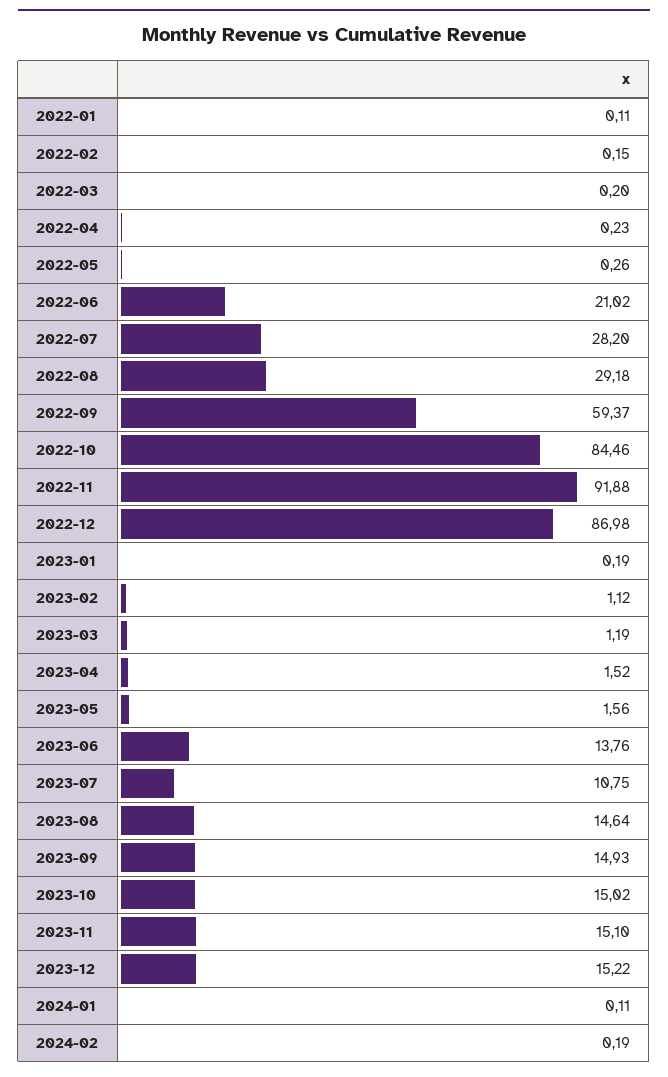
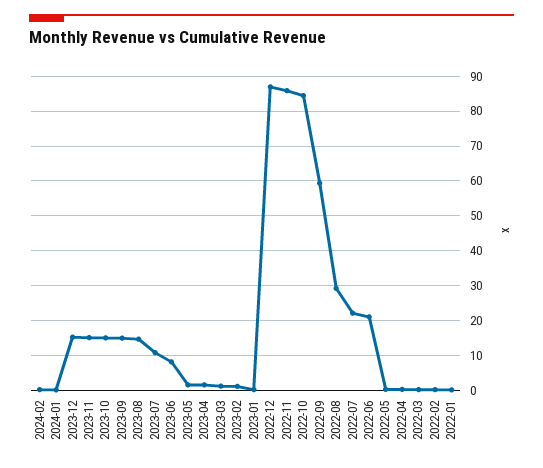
  {
    "2022-01": 0.11,
    "2022-02": 0.15,
    "2022-03": 0.2,
    "2022-04": 0.23,
    "2022-05": 0.26,
    "2022-06": 21.02,
-   "2022-07": 28.2,
+   "2022-07": 22,
    "2022-08": 29.18,
    "2022-09": 59.37,
    "2022-10": 84.46,
-   "2022-11": 91.88,
+   "2022-11": 86,
    "2022-12": 86.98,
    "2023-01": 0.19,
    "2023-02": 1.12,
    "2023-03": 1.19,
    "2023-04": 1.52,
    "2023-05": 1.56,
-   "2023-06": 13.76,
+   "2023-06": 8,
    "2023-07": 10.75,
    "2023-08": 14.64,
    "2023-09": 14.93,
    "2023-10": 15.02,
    "2023-11": 15.1,
    "2023-12": 15.22,
    "2024-01": 0.11,
    "2024-02": 0.19
  }

